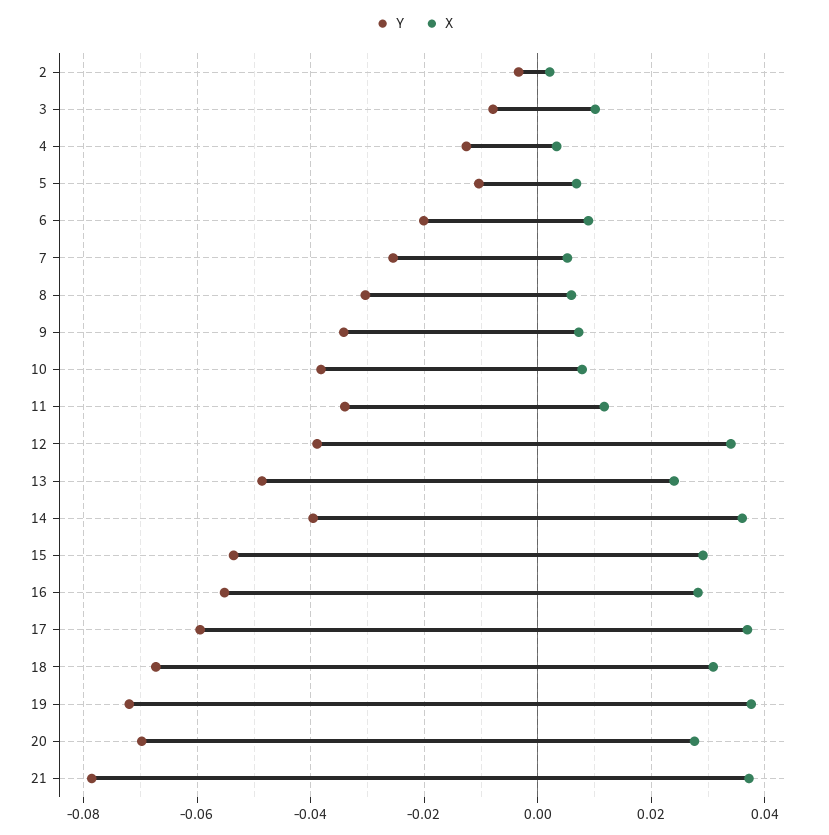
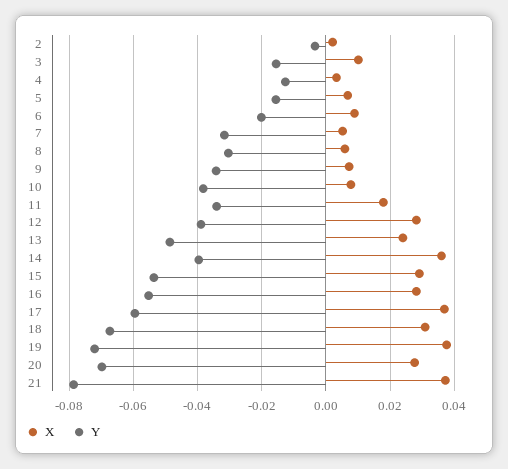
  {
    "Y": {
      "2": -0.004,
-     "3": -0.008,
+     "3": -0.016,
      "4": -0.012,
-     "5": -0.01,
+     "5": -0.016,
      "6": -0.02,
-     "7": -0.026,
+     "7": -0.032,
      "8": -0.03,
      "9": -0.034,
      "10": -0.038,
      "11": -0.034,
      "12": -0.038,
      "13": -0.048,
      "14": -0.04,
      "15": -0.054,
      "16": -0.056,
      "17": -0.06,
      "18": -0.068,
      "19": -0.072,
      "20": -0.07,
      "21": -0.078
    },
    "X": {
      "2": 0.002,
      "3": 0.01,
      "4": 0.004,
      "5": 0.006,
      "6": 0.008,
      "7": 0.006,
      "8": 0.006,
      "9": 0.008,
      "10": 0.008,
-     "11": 0.012,
+     "11": 0.018,
-     "12": 0.034,
+     "12": 0.028,
      "13": 0.024,
      "14": 0.036,
      "15": 0.03,
      "16": 0.028,
      "17": 0.036,
      "18": 0.03,
      "19": 0.038,
      "20": 0.028,
      "21": 0.038
    }
  }

